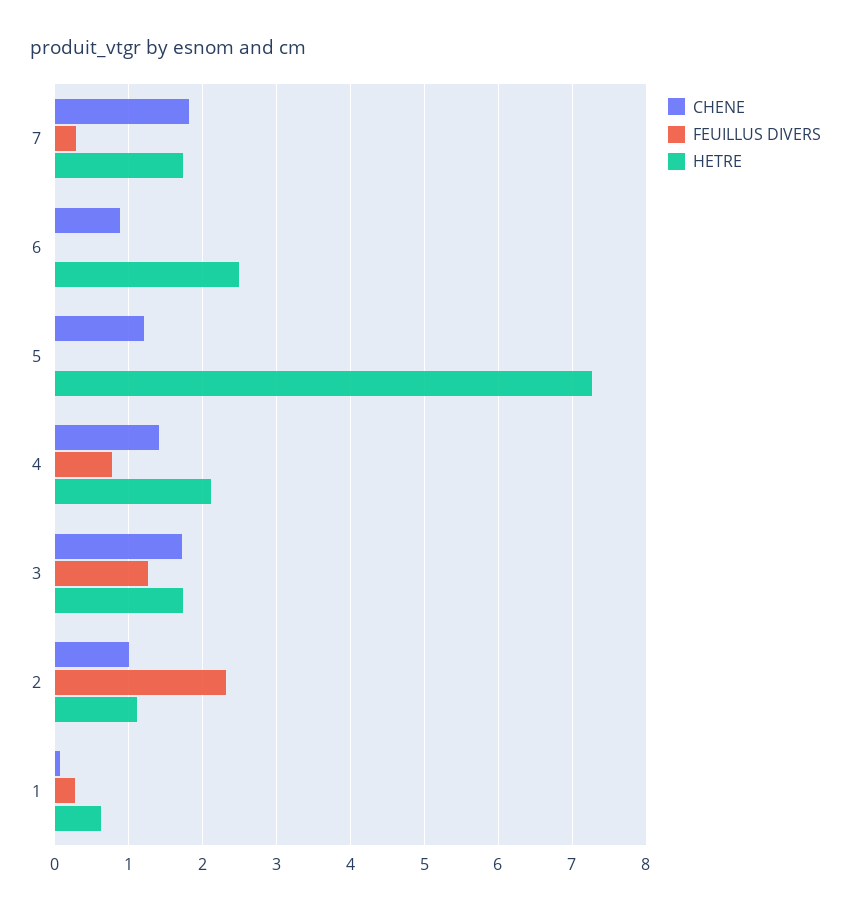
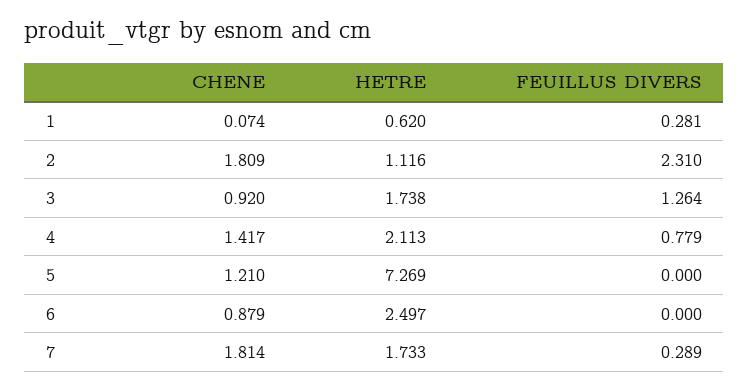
  {
    "CHENE": {
      "7": 1.814,
      "6": 0.879,
      "5": 1.21,
      "4": 1.417,
-     "3": 1.7,
+     "3": 0.92,
-     "2": 1,
+     "2": 1.809,
      "1": 0.074
    },
    "FEUILLUS DIVERS": {
      "7": 0.289,
      "6": 0,
      "5": 0,
      "4": 0.779,
      "3": 1.264,
      "2": 2.31,
      "1": 0.281
    },
    "HETRE": {
      "7": 1.733,
      "6": 2.497,
      "5": 7.269,
      "4": 2.113,
      "3": 1.738,
      "2": 1.116,
      "1": 0.62
    }
  }

